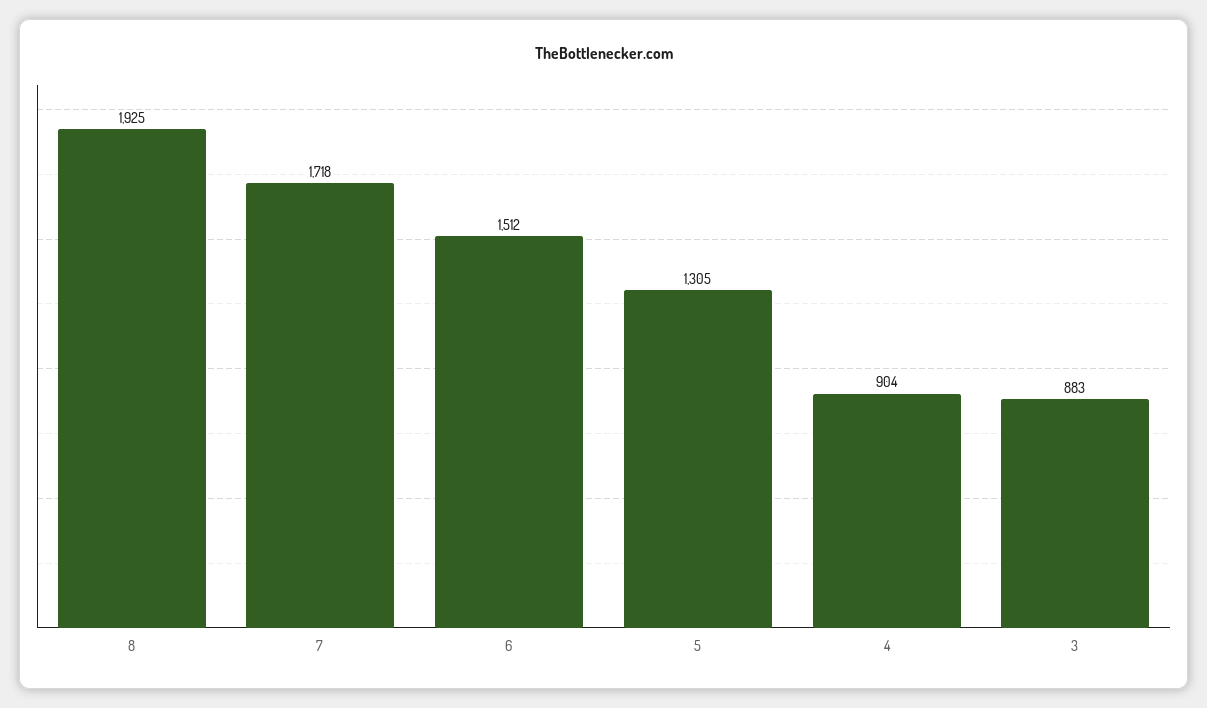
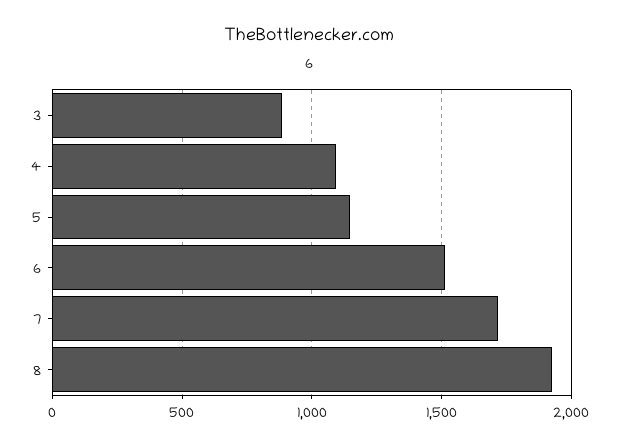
  {
    "8": 1925,
    "7": 1718,
    "6": 1512,
-   "5": 1305,
+   "5": 1150,
-   "4": 904,
+   "4": 1100,
    "3": 883
  }

